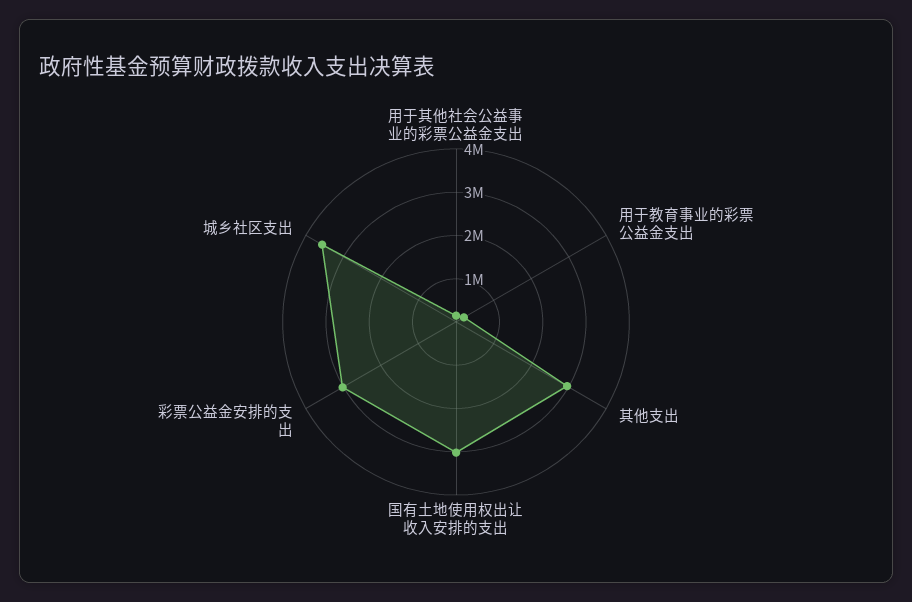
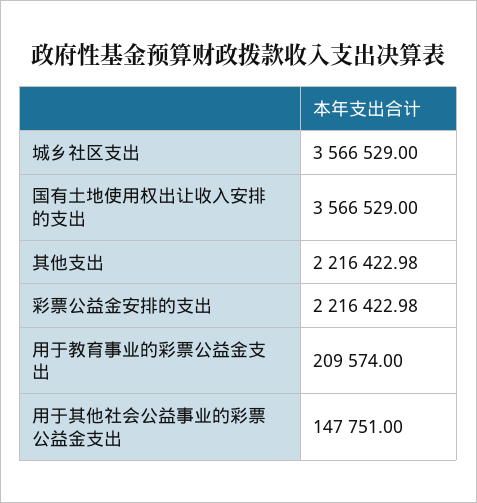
  {
    "用于其他社会公益事业的彩票公益金支出": 147751,
    "用于教育事业的彩票公益金支出": 209574,
-   "其他支出": 3000000,
+   "其他支出": 2216422.98,
-   "国有土地使用权出让收入安排的支出": 3000000,
+   "国有土地使用权出让收入安排的支出": 3566529,
-   "彩票公益金安排的支出": 3000000,
+   "彩票公益金安排的支出": 2216422.98,
    "城乡社区支出": 3566529
  }

